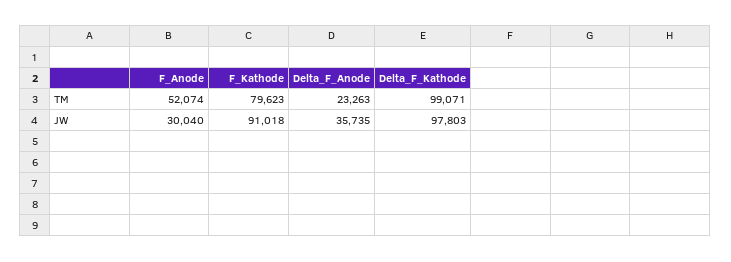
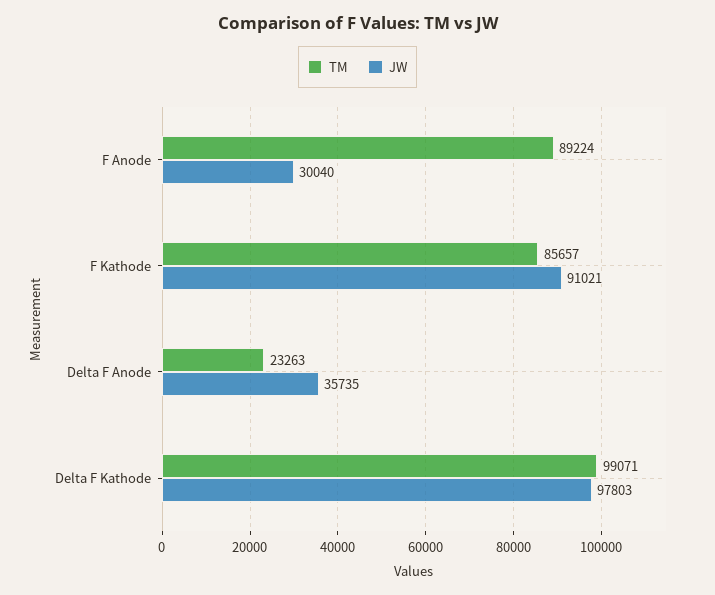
  {
    "TM": {
-     "F_Anode": 52074,
+     "F_Anode": 89224,
-     "F_Kathode": 79623,
+     "F_Kathode": 85657,
      "Delta_F_Anode": 23263,
      "Delta_F_Kathode": 99071
    },
    "JW": {
      "F_Anode": 30040,
-     "F_Kathode": 91018,
+     "F_Kathode": 91021,
      "Delta_F_Anode": 35735,
      "Delta_F_Kathode": 97803
    }
  }

